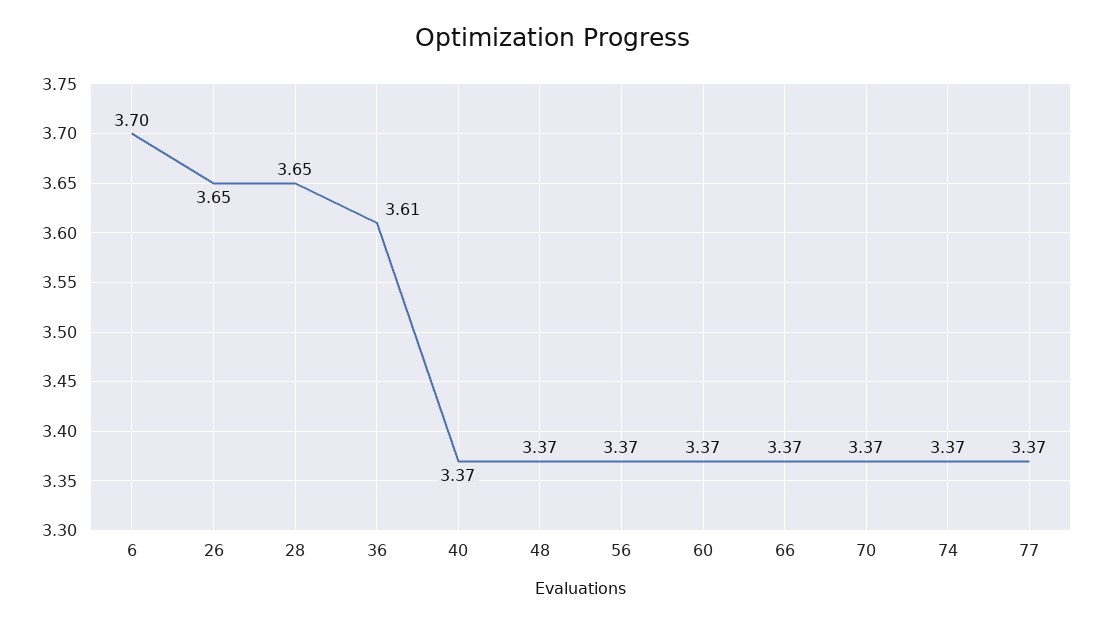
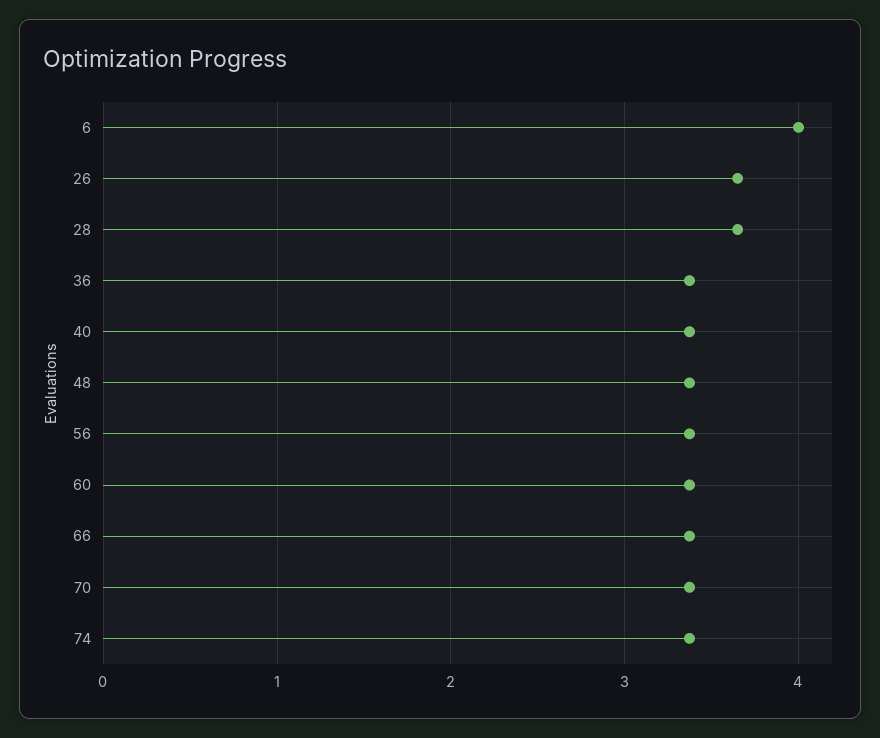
  {
-   "6": 3.7,
+   "6": 4,
    "26": 3.65,
    "28": 3.65,
-   "36": 3.61,
+   "36": 3.4,
    "40": 3.37,
    "48": 3.37,
    "56": 3.37,
    "60": 3.37,
    "66": 3.37,
    "70": 3.37,
-   "74": 3.37,
+   "74": 3.37
-   "77": 3.37
  }

